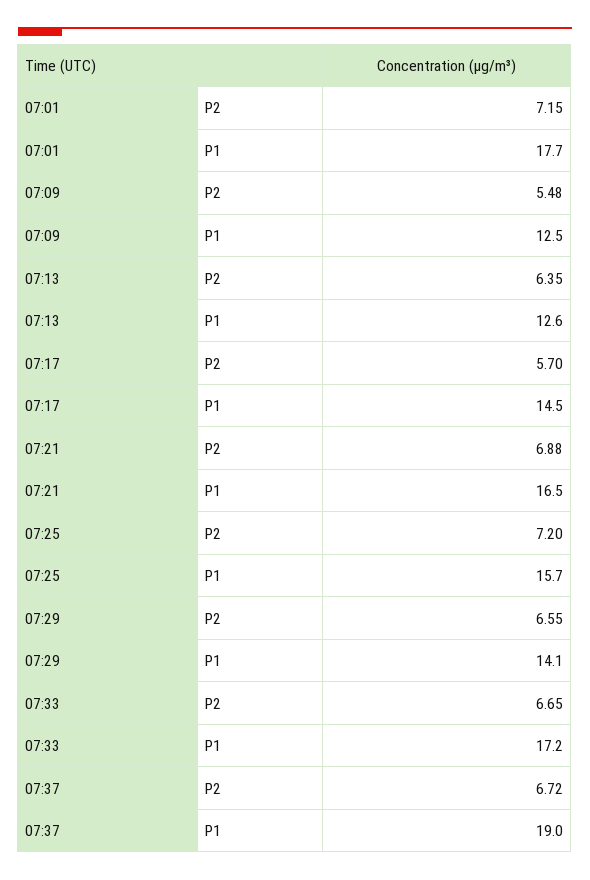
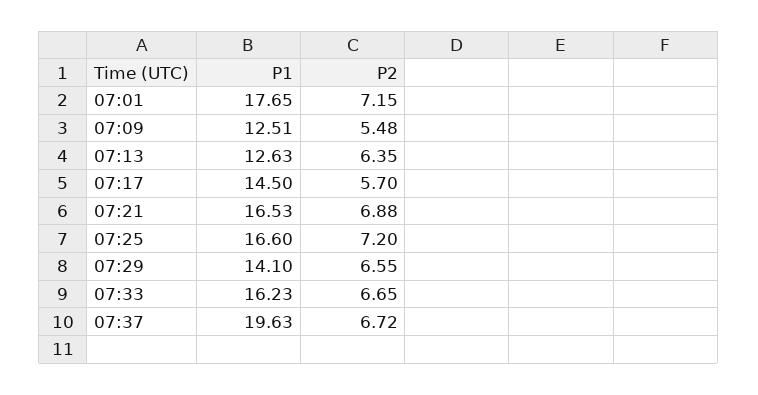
  {
    "07:01": {
      "P2": 7.15,
      "P1": 17.65
    },
    "07:09": {
      "P2": 5.48,
      "P1": 12.51
    },
    "07:13": {
      "P2": 6.35,
      "P1": 12.63
    },
    "07:17": {
      "P2": 5.7,
      "P1": 14.5
    },
    "07:21": {
      "P2": 6.88,
      "P1": 16.53
    },
    "07:25": {
      "P2": 7.2,
-     "P1": 15.7
+     "P1": 16.6
    },
    "07:29": {
      "P2": 6.55,
      "P1": 14.1
    },
    "07:33": {
      "P2": 6.65,
-     "P1": 17.2
+     "P1": 16.23
    },
    "07:37": {
      "P2": 6.72,
-     "P1": 19
+     "P1": 19.63
    }
  }

